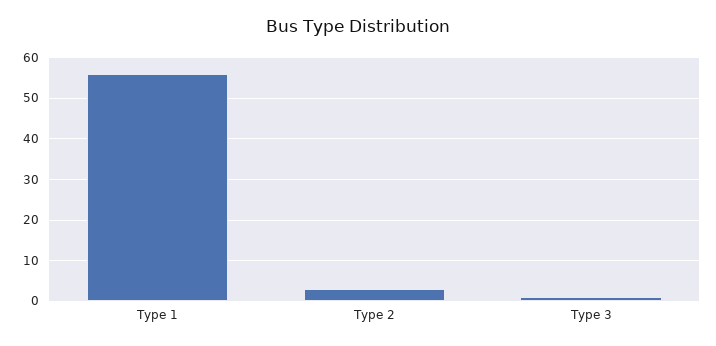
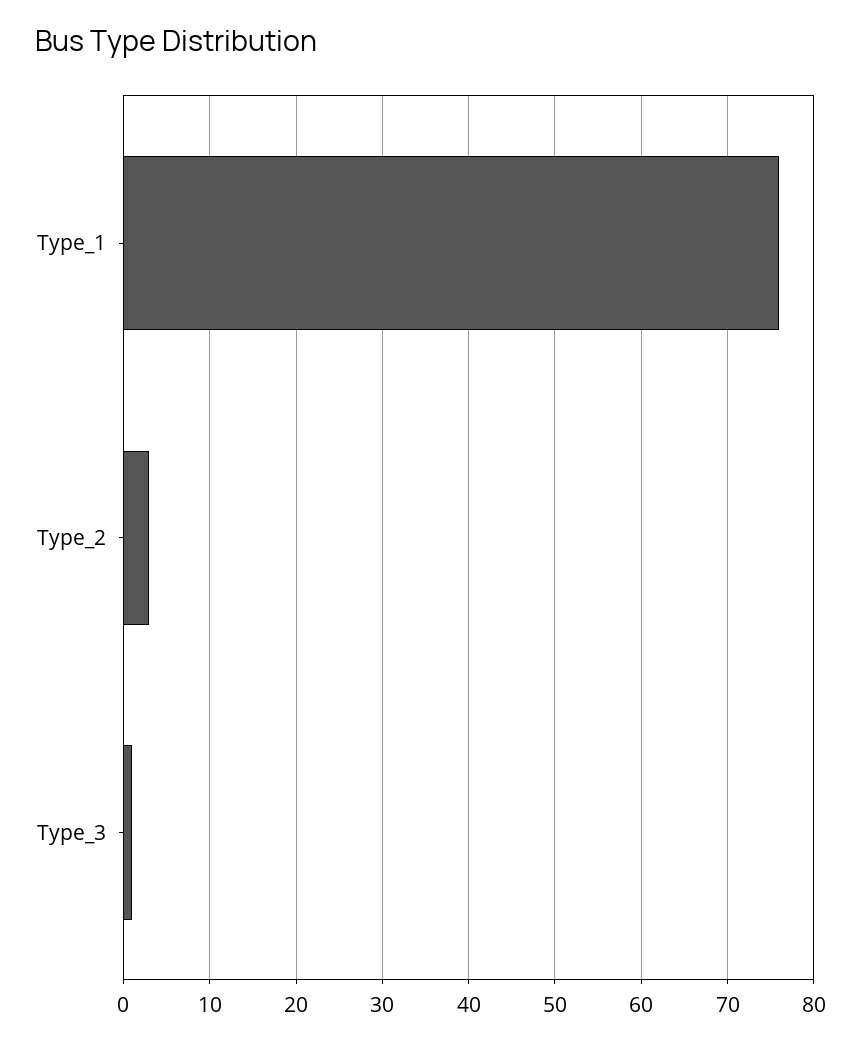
  {
-   "Type 1": 55,
+   "Type 1": 76,
    "Type 2": 3,
    "Type 3": 1
  }

